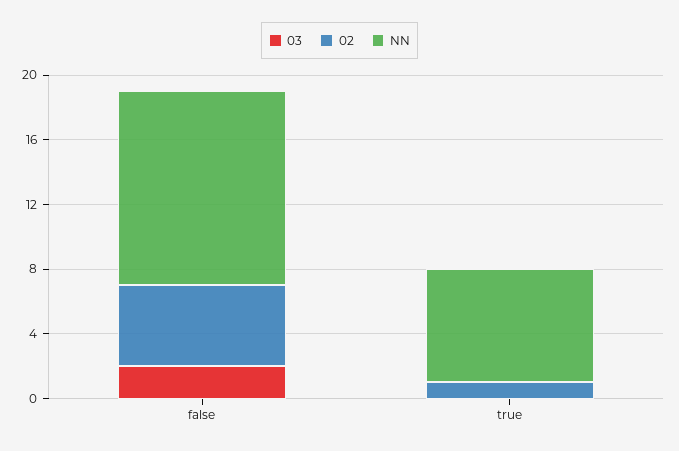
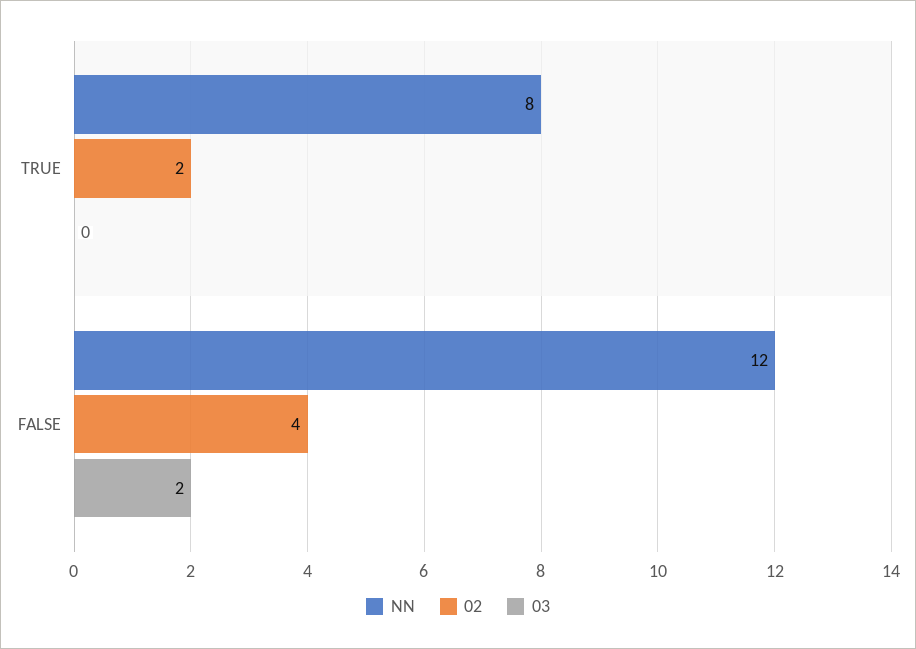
  {
    "03": {
      "false": 2,
      "true": 0
    },
    "02": {
-     "false": 5,
+     "false": 4,
-     "true": 1
+     "true": 2
    },
    "NN": {
      "false": 12,
-     "true": 7
+     "true": 8
    }
  }

